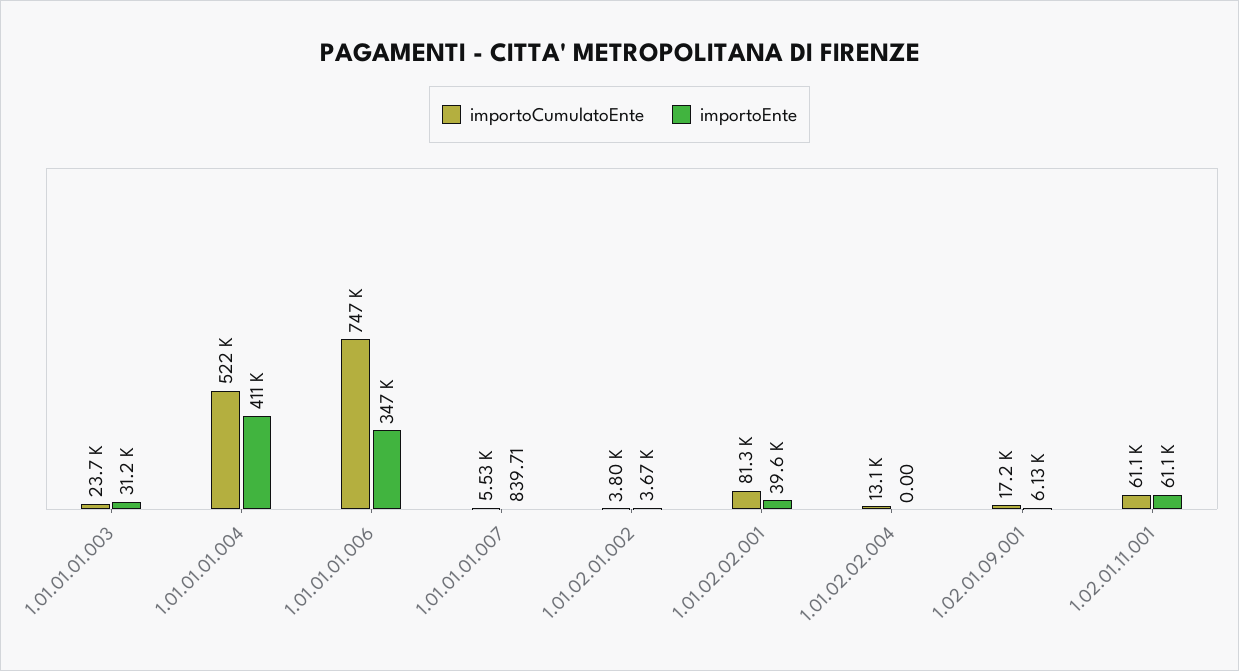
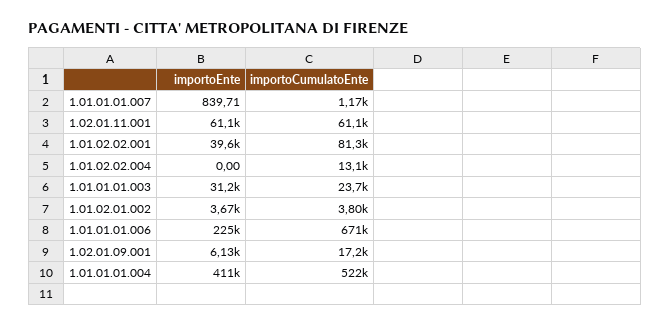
  {
    "importoCumulatoEnte": {
      "1.01.01.01.003": 23700,
      "1.01.01.01.004": 522000,
-     "1.01.01.01.006": 747000,
+     "1.01.01.01.006": 671000,
-     "1.01.01.01.007": 5530,
+     "1.01.01.01.007": 1170,
      "1.01.02.01.002": 3800,
      "1.01.02.02.001": 81300,
      "1.01.02.02.004": 13100,
      "1.02.01.09.001": 17200,
      "1.02.01.11.001": 61100
    },
    "importoEnte": {
      "1.01.01.01.003": 31200,
      "1.01.01.01.004": 411000,
-     "1.01.01.01.006": 347000,
+     "1.01.01.01.006": 225000,
      "1.01.01.01.007": 839.71,
      "1.01.02.01.002": 3670,
      "1.01.02.02.001": 39600,
      "1.01.02.02.004": 0,
      "1.02.01.09.001": 6130,
      "1.02.01.11.001": 61100
    }
  }

